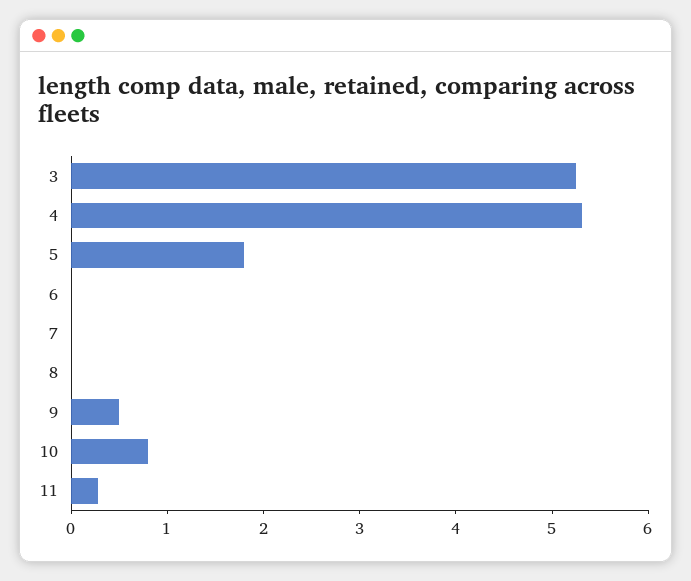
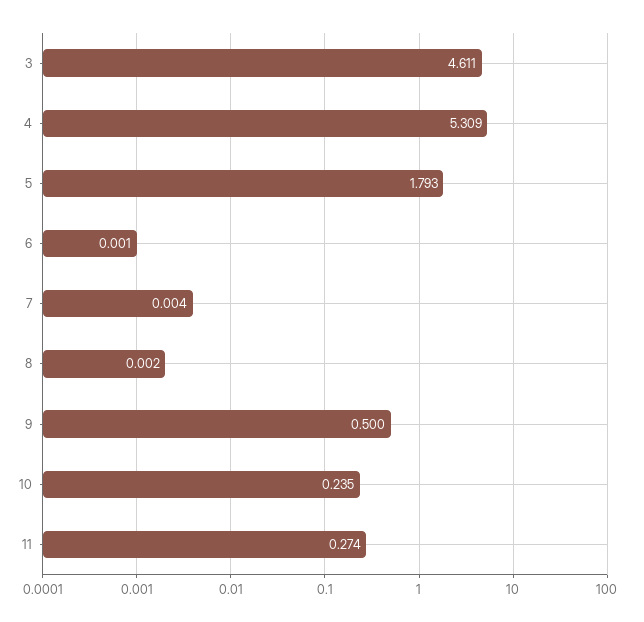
  {
-   "3": 5.2,
+   "3": 4.611,
    "4": 5.309,
    "5": 1.793,
    "6": 0.001,
    "7": 0.004,
    "8": 0.002,
    "9": 0.5,
-   "10": 0.8,
+   "10": 0.235,
    "11": 0.274
  }

